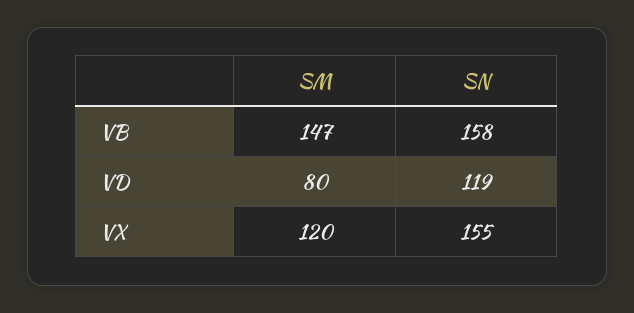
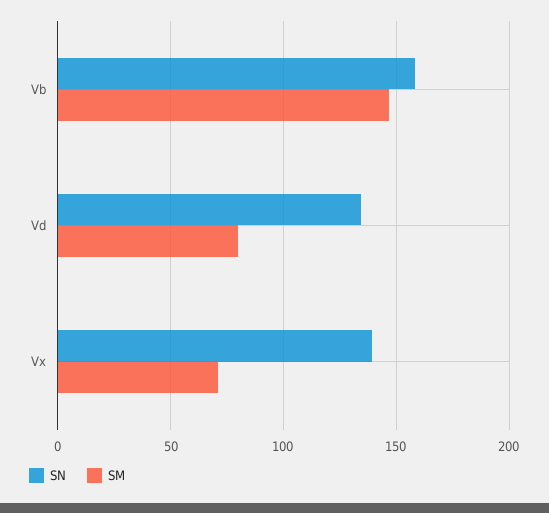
  {
    "SM": {
      "VB": 147,
      "VD": 80,
-     "VX": 120
+     "VX": 70
    },
    "SN": {
      "VB": 158,
-     "VD": 119,
+     "VD": 135,
-     "VX": 155
+     "VX": 140
    }
  }

